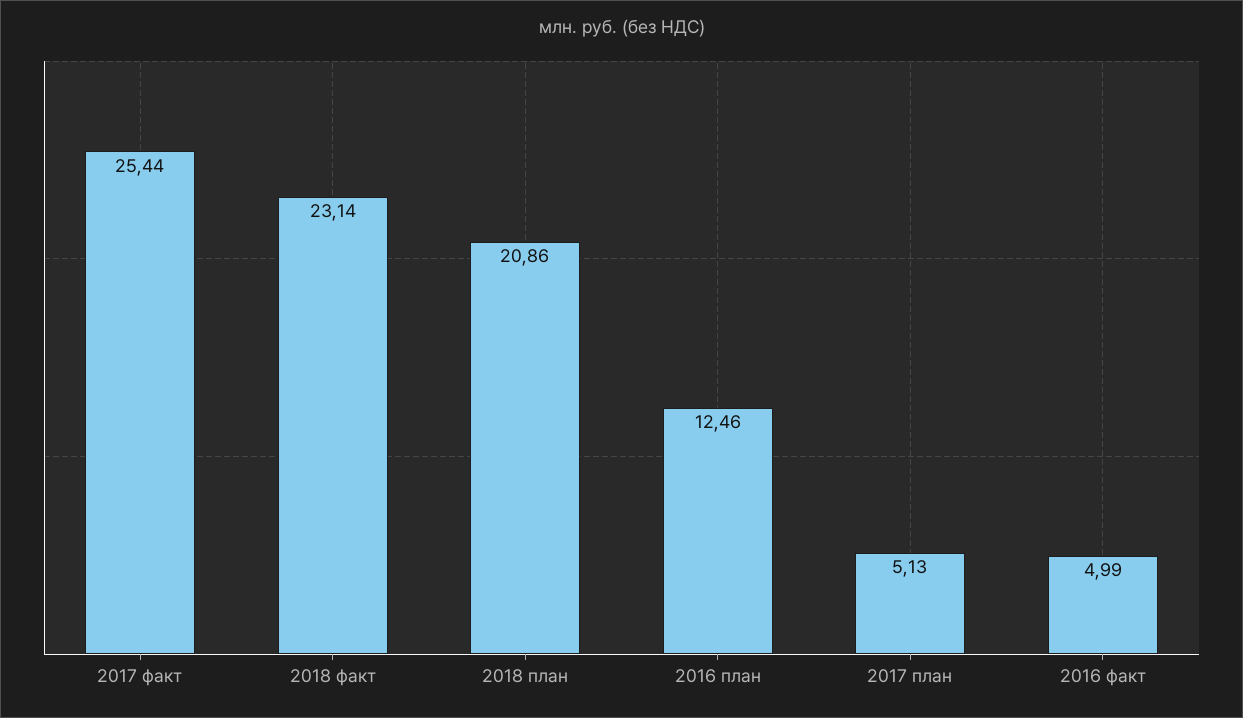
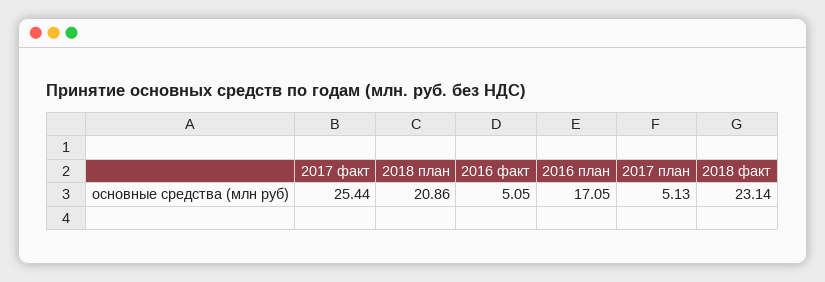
  {
    "2017 факт": 25.44,
    "2018 факт": 23.14,
    "2018 план": 20.86,
-   "2016 план": 12.46,
+   "2016 план": 17.05,
    "2017 план": 5.13,
-   "2016 факт": 4.99
+   "2016 факт": 5.05
  }

